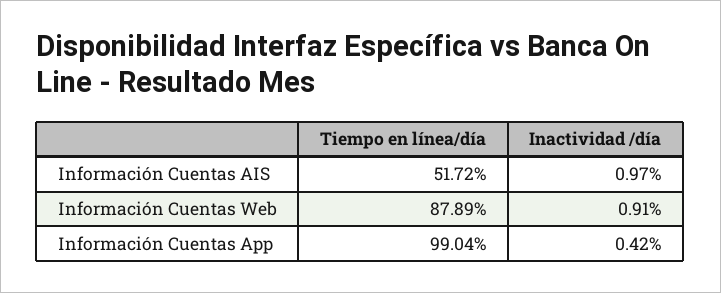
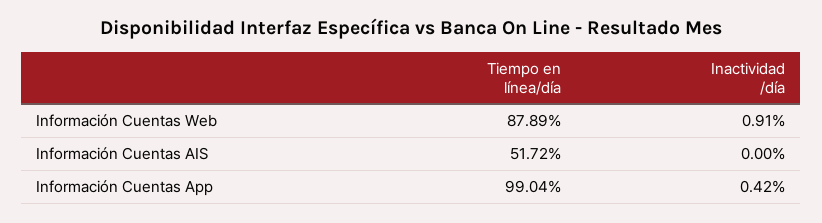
  {
    "Tiempo en línea/día": {
      "Información Cuentas AIS": 51.72,
      "Información Cuentas Web": 87.89,
      "Información Cuentas App": 99.04
    },
    "Inactividad /día": {
-     "Información Cuentas AIS": 0.97,
+     "Información Cuentas AIS": 0,
      "Información Cuentas Web": 0.91,
      "Información Cuentas App": 0.42
    }
  }

